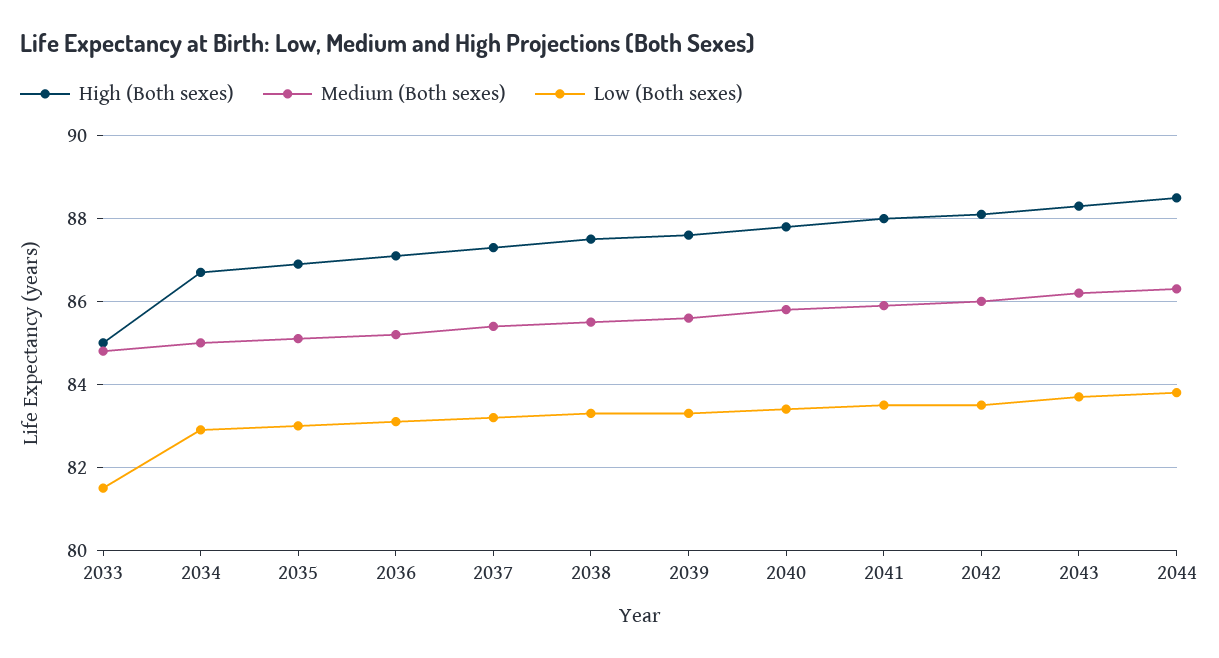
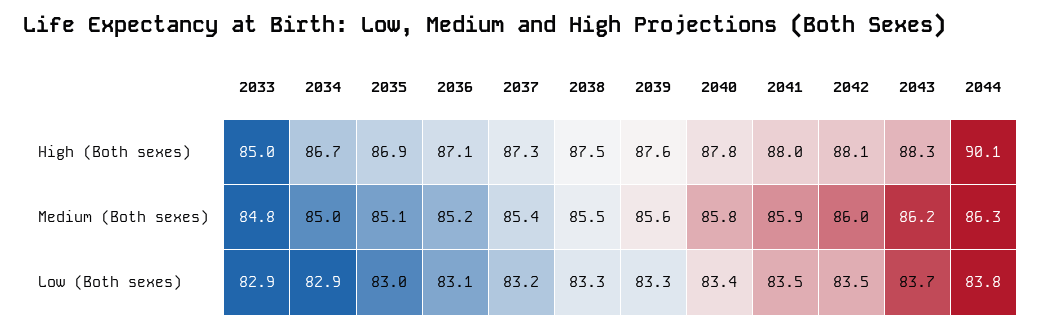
  {
    "High (Both sexes)": {
      "2033": 85,
      "2034": 86.7,
      "2035": 86.9,
      "2036": 87.1,
      "2037": 87.3,
      "2038": 87.5,
      "2039": 87.6,
      "2040": 87.8,
      "2041": 88,
      "2042": 88.1,
      "2043": 88.3,
-     "2044": 88.5
+     "2044": 90.1
    },
    "Medium (Both sexes)": {
      "2033": 84.8,
      "2034": 85,
      "2035": 85.1,
      "2036": 85.2,
      "2037": 85.4,
      "2038": 85.5,
      "2039": 85.6,
      "2040": 85.8,
      "2041": 85.9,
      "2042": 86,
      "2043": 86.2,
      "2044": 86.3
    },
    "Low (Both sexes)": {
-     "2033": 81.5,
+     "2033": 82.9,
      "2034": 82.9,
      "2035": 83,
      "2036": 83.1,
      "2037": 83.2,
      "2038": 83.3,
      "2039": 83.3,
      "2040": 83.4,
      "2041": 83.5,
      "2042": 83.5,
      "2043": 83.7,
      "2044": 83.8
    }
  }

